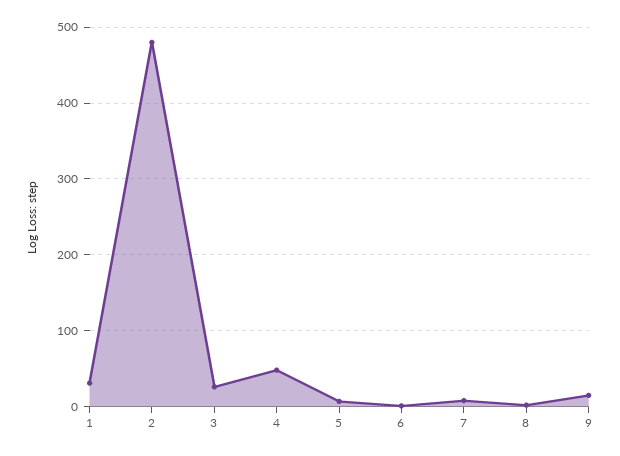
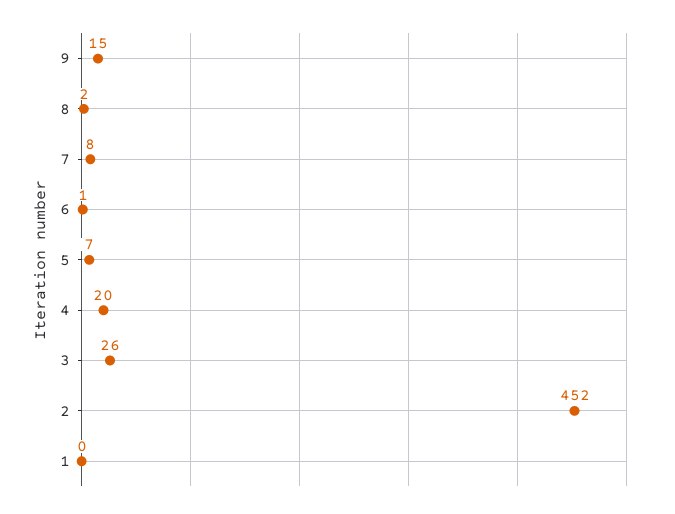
  {
-   "1": 30,
+   "1": 0,
-   "2": 480,
+   "2": 452,
    "3": 26,
-   "4": 50,
+   "4": 20,
    "5": 7,
    "6": 1,
    "7": 8,
    "8": 2,
    "9": 15
  }

